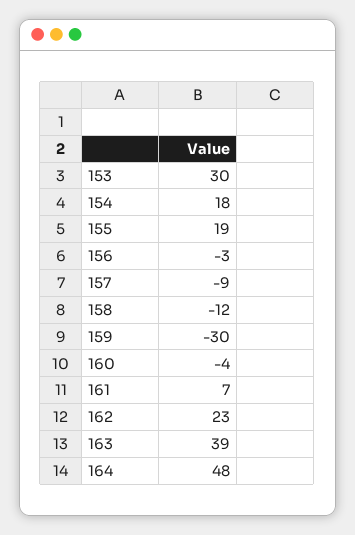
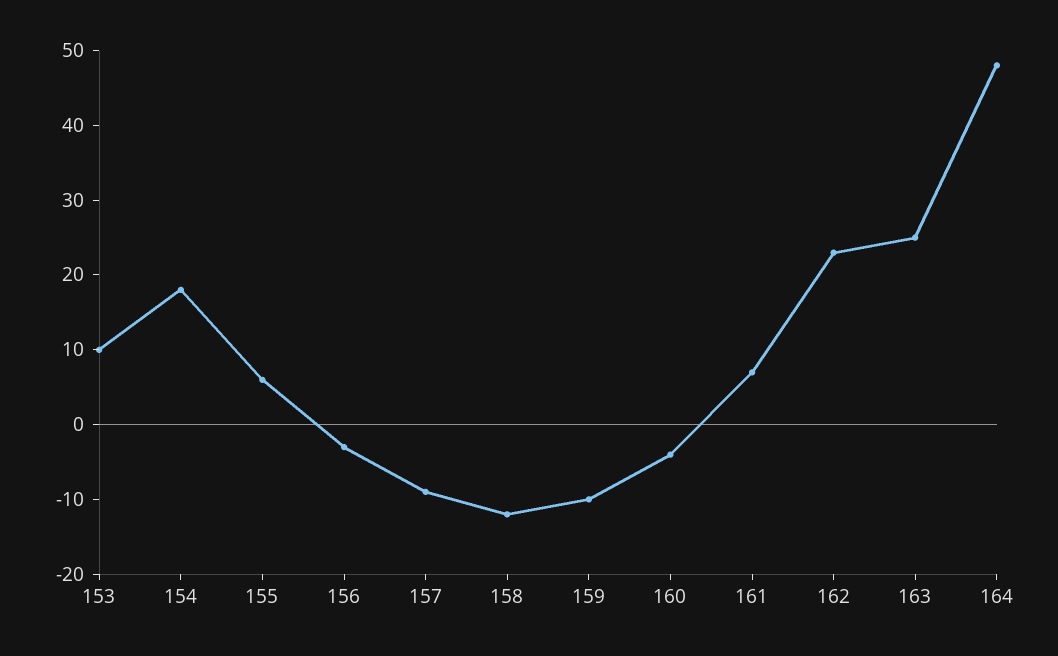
  {
-   "153": 30,
+   "153": 10,
    "154": 18,
-   "155": 19,
+   "155": 5,
    "156": -3,
    "157": -9,
    "158": -12,
-   "159": -30,
+   "159": -10,
    "160": -4,
    "161": 7,
    "162": 23,
-   "163": 39,
+   "163": 25,
    "164": 48
  }

